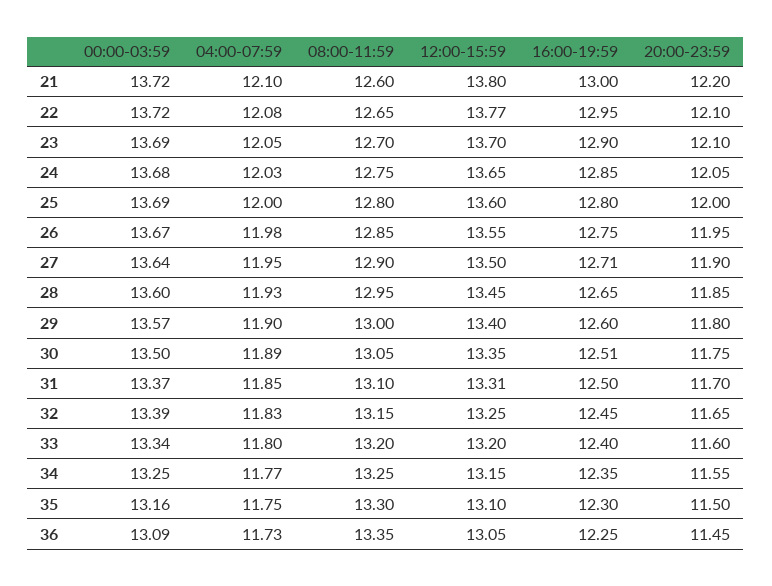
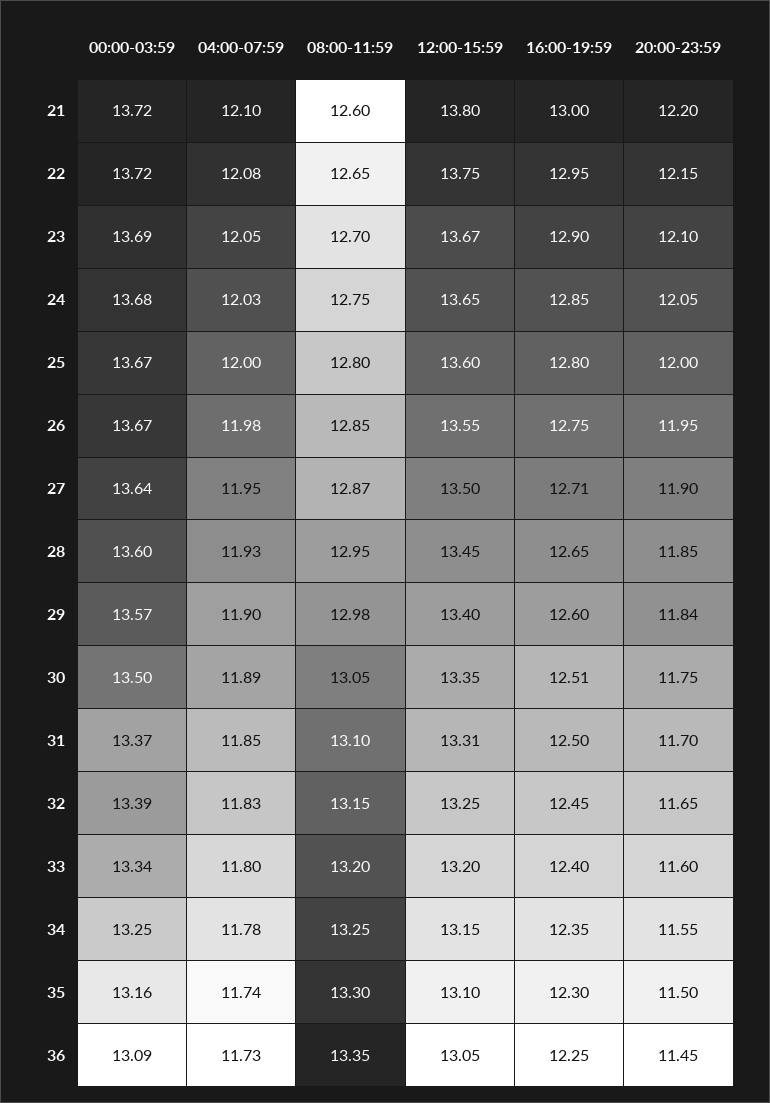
  {
    "00:00-03:59": {
      "21": 13.72,
      "22": 13.72,
      "23": 13.69,
      "24": 13.68,
-     "25": 13.69,
+     "25": 13.67,
      "26": 13.67,
      "27": 13.64,
      "28": 13.6,
      "29": 13.57,
      "30": 13.5,
      "31": 13.37,
      "32": 13.39,
      "33": 13.34,
      "34": 13.25,
      "35": 13.16,
      "36": 13.09
    },
    "04:00-07:59": {
      "21": 12.1,
      "22": 12.08,
      "23": 12.05,
      "24": 12.03,
      "25": 12,
      "26": 11.98,
      "27": 11.95,
      "28": 11.93,
      "29": 11.9,
      "30": 11.89,
      "31": 11.85,
      "32": 11.83,
      "33": 11.8,
-     "34": 11.77,
+     "34": 11.78,
-     "35": 11.75,
+     "35": 11.74,
      "36": 11.73
    },
    "08:00-11:59": {
      "21": 12.6,
      "22": 12.65,
      "23": 12.7,
      "24": 12.75,
      "25": 12.8,
      "26": 12.85,
-     "27": 12.9,
+     "27": 12.87,
      "28": 12.95,
-     "29": 13,
+     "29": 12.98,
      "30": 13.05,
      "31": 13.1,
      "32": 13.15,
      "33": 13.2,
      "34": 13.25,
      "35": 13.3,
      "36": 13.35
    },
    "12:00-15:59": {
      "21": 13.8,
-     "22": 13.77,
+     "22": 13.75,
-     "23": 13.7,
+     "23": 13.67,
      "24": 13.65,
      "25": 13.6,
      "26": 13.55,
      "27": 13.5,
      "28": 13.45,
      "29": 13.4,
      "30": 13.35,
      "31": 13.31,
      "32": 13.25,
      "33": 13.2,
      "34": 13.15,
      "35": 13.1,
      "36": 13.05
    },
    "16:00-19:59": {
      "21": 13,
      "22": 12.95,
      "23": 12.9,
      "24": 12.85,
      "25": 12.8,
      "26": 12.75,
      "27": 12.71,
      "28": 12.65,
      "29": 12.6,
      "30": 12.51,
      "31": 12.5,
      "32": 12.45,
      "33": 12.4,
      "34": 12.35,
      "35": 12.3,
      "36": 12.25
    },
    "20:00-23:59": {
      "21": 12.2,
-     "22": 12.1,
+     "22": 12.15,
      "23": 12.1,
      "24": 12.05,
      "25": 12,
      "26": 11.95,
      "27": 11.9,
      "28": 11.85,
-     "29": 11.8,
+     "29": 11.84,
      "30": 11.75,
      "31": 11.7,
      "32": 11.65,
      "33": 11.6,
      "34": 11.55,
      "35": 11.5,
      "36": 11.45
    }
  }

